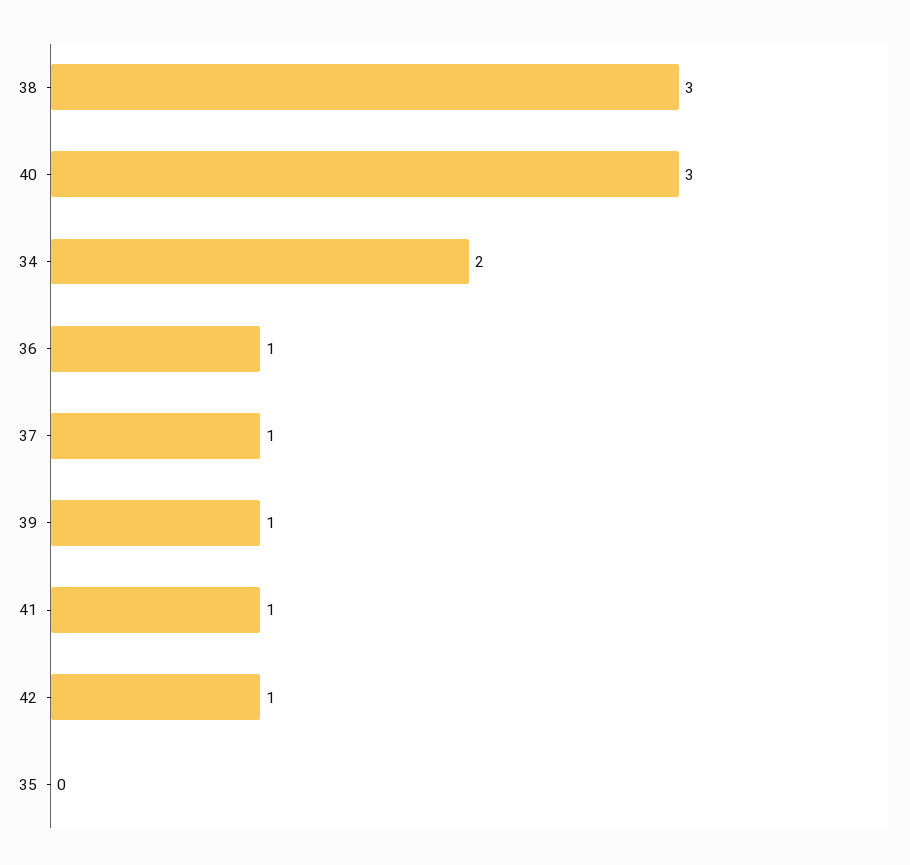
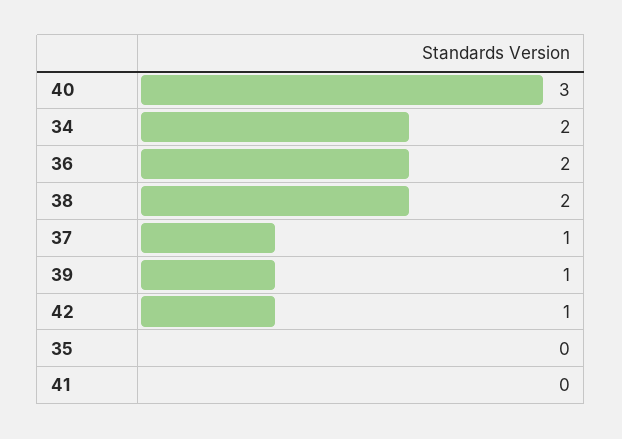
  {
-   "38": 3,
+   "38": 2,
    "40": 3,
    "34": 2,
-   "36": 1,
+   "36": 2,
    "37": 1,
    "39": 1,
-   "41": 1,
+   "41": 0,
    "42": 1,
    "35": 0
  }

